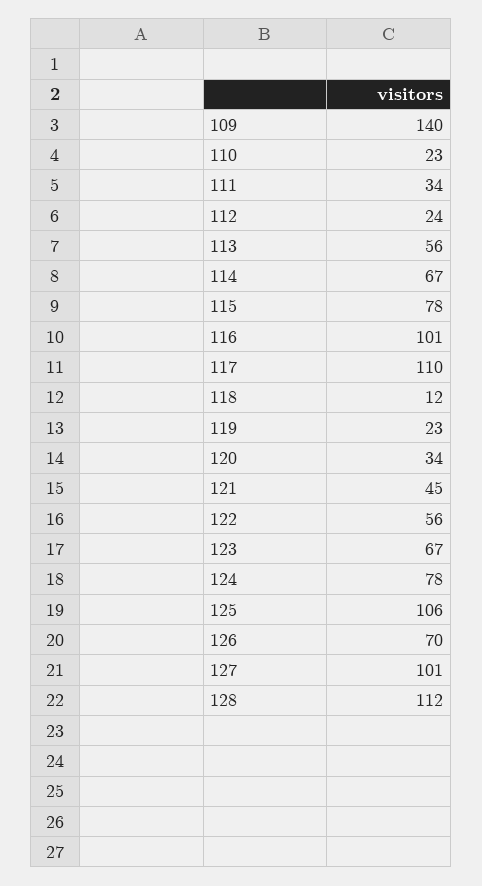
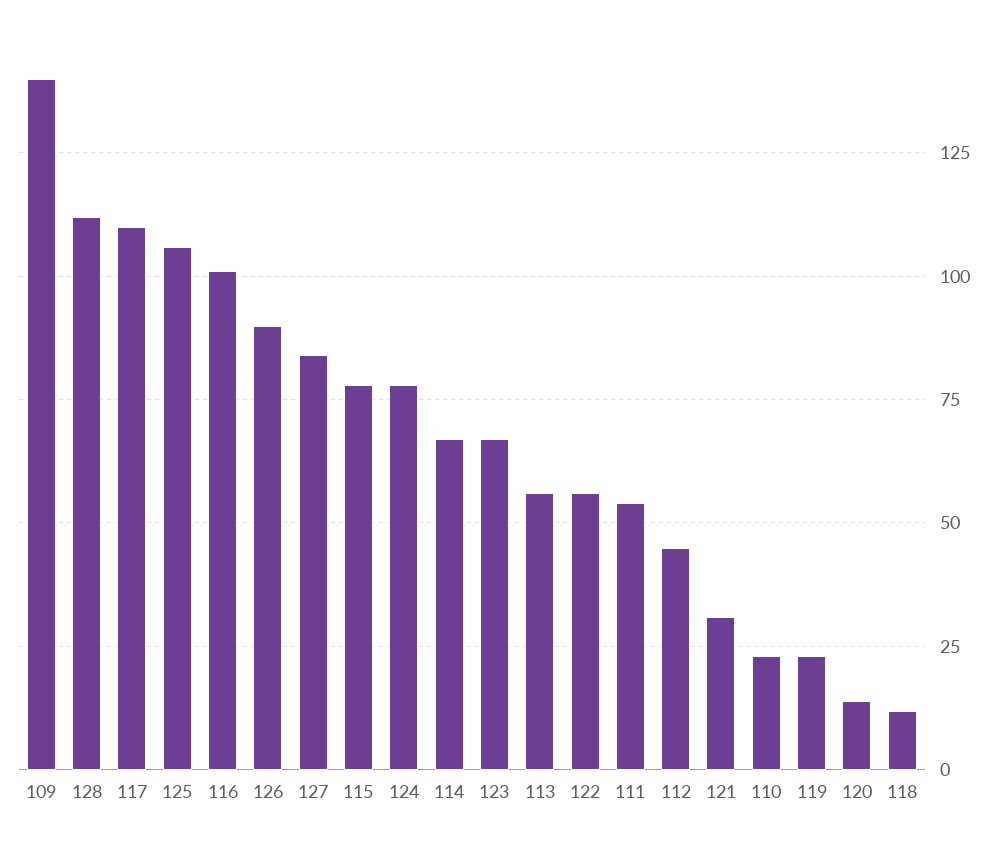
  {
    "109": 140,
    "110": 23,
-   "111": 34,
+   "111": 55,
-   "112": 24,
+   "112": 45,
    "113": 56,
    "114": 67,
    "115": 78,
    "116": 101,
    "117": 110,
    "118": 12,
    "119": 23,
-   "120": 34,
+   "120": 15,
-   "121": 45,
+   "121": 30,
    "122": 56,
    "123": 67,
    "124": 78,
    "125": 106,
-   "126": 70,
+   "126": 90,
-   "127": 101,
+   "127": 85,
    "128": 112
  }

